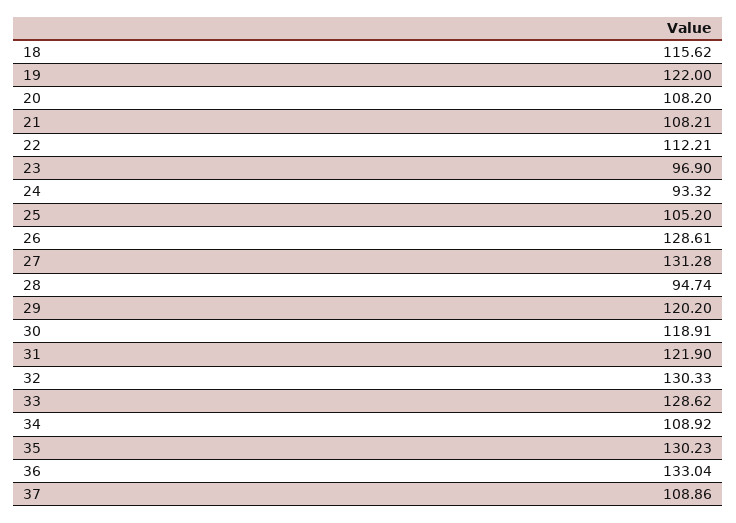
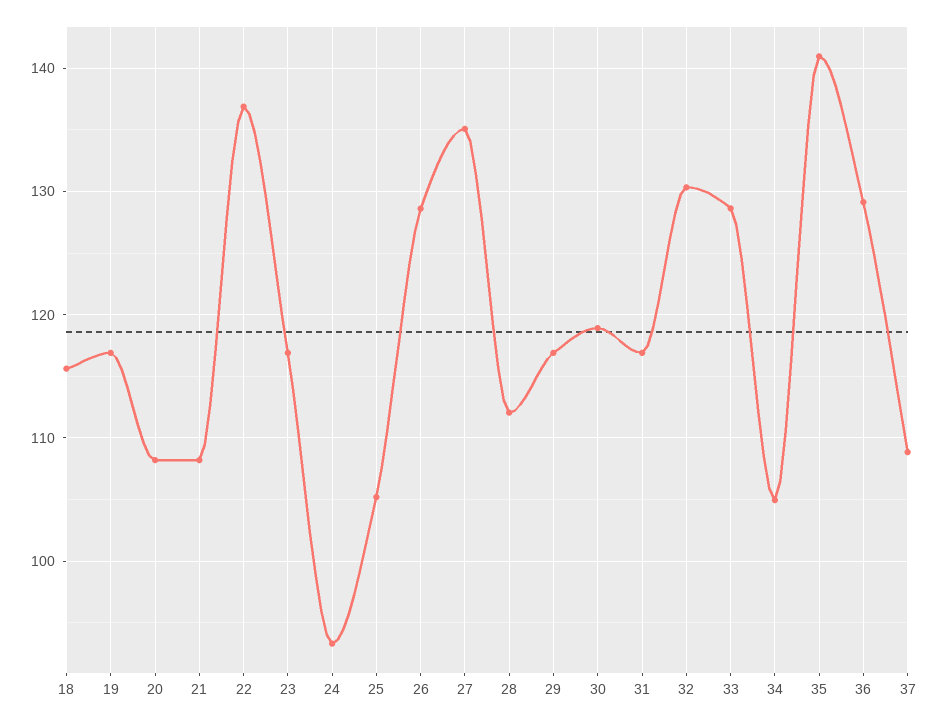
  {
    "18": 115.62,
-   "19": 122,
+   "19": 117,
    "20": 108.2,
    "21": 108.21,
-   "22": 112.21,
+   "22": 137,
-   "23": 96.9,
+   "23": 117,
    "24": 93.32,
    "25": 105.2,
    "26": 128.61,
-   "27": 131.28,
+   "27": 135,
-   "28": 94.74,
+   "28": 112,
-   "29": 120.2,
+   "29": 117,
    "30": 118.91,
-   "31": 121.9,
+   "31": 117,
    "32": 130.33,
    "33": 128.62,
-   "34": 108.92,
+   "34": 105,
-   "35": 130.23,
+   "35": 141,
-   "36": 133.04,
+   "36": 129,
    "37": 108.86
  }

